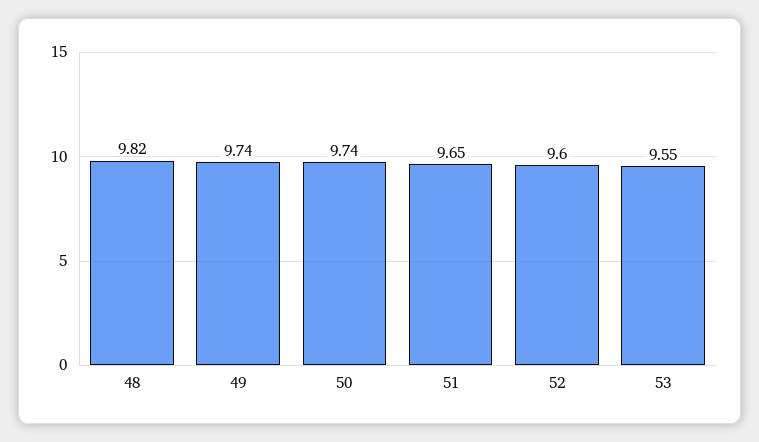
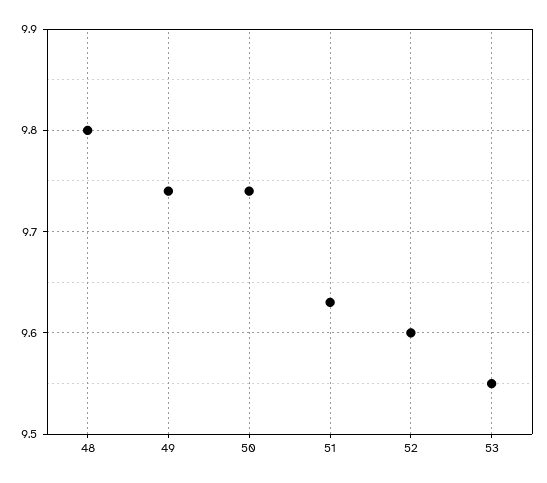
  {
-   "48": 9.82,
+   "48": 9.8,
    "49": 9.74,
    "50": 9.74,
-   "51": 9.65,
+   "51": 9.63,
    "52": 9.6,
    "53": 9.55
  }

